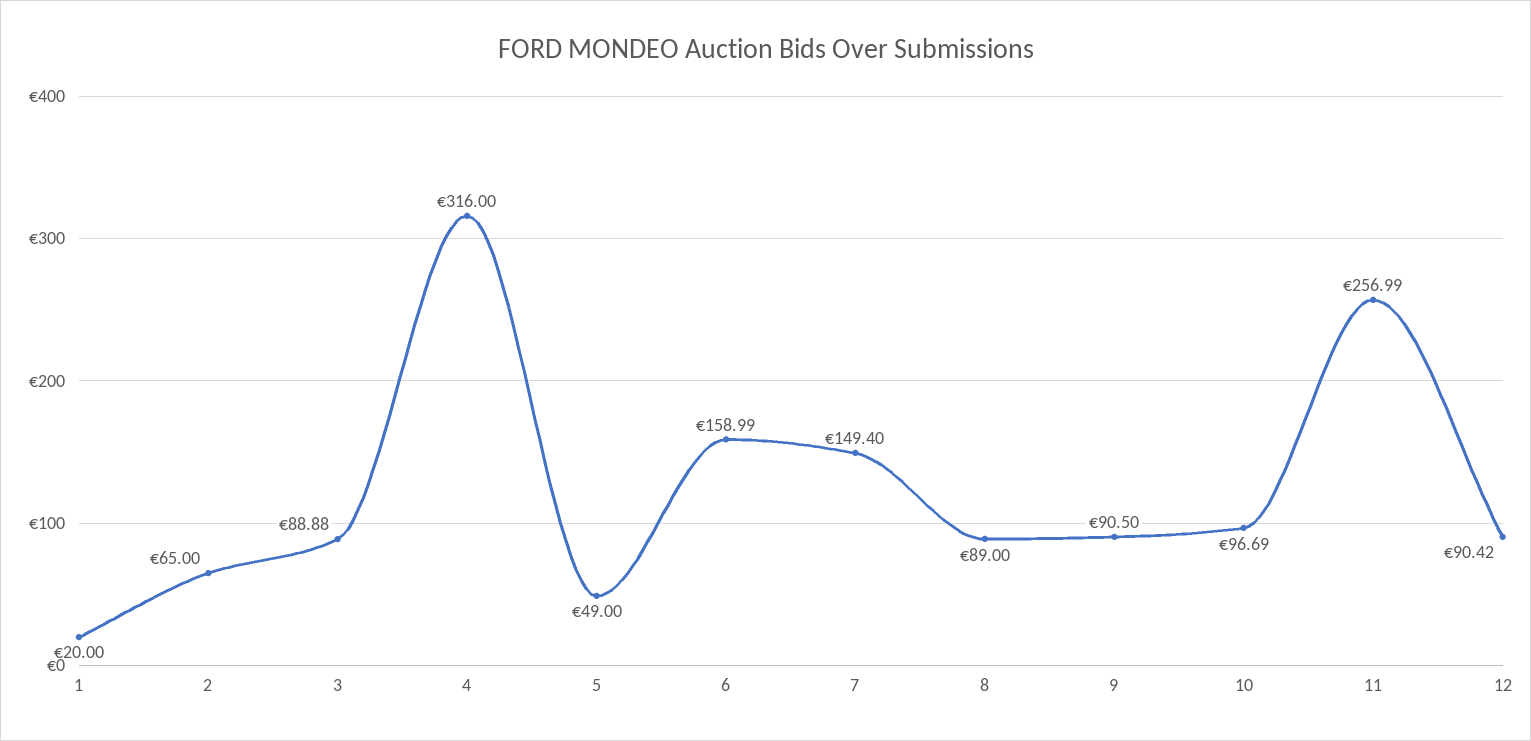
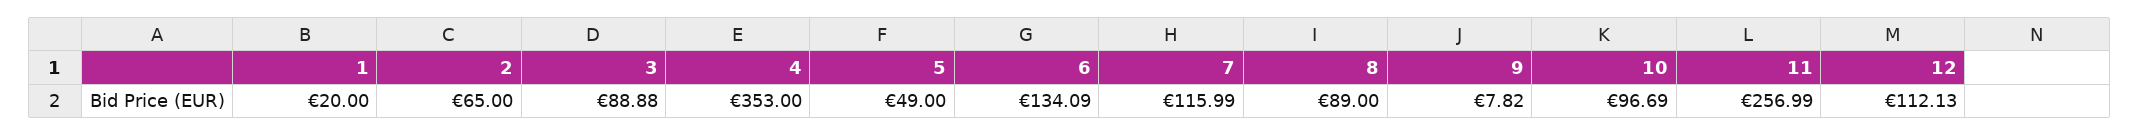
  {
    "1": 20,
    "2": 65,
    "3": 88.88,
-   "4": 316,
+   "4": 353,
    "5": 49,
-   "6": 158.99,
+   "6": 134.09,
-   "7": 149.4,
+   "7": 115.99,
    "8": 89,
-   "9": 90.5,
+   "9": 7.82,
    "10": 96.69,
    "11": 256.99,
-   "12": 90.42
+   "12": 112.13
  }

